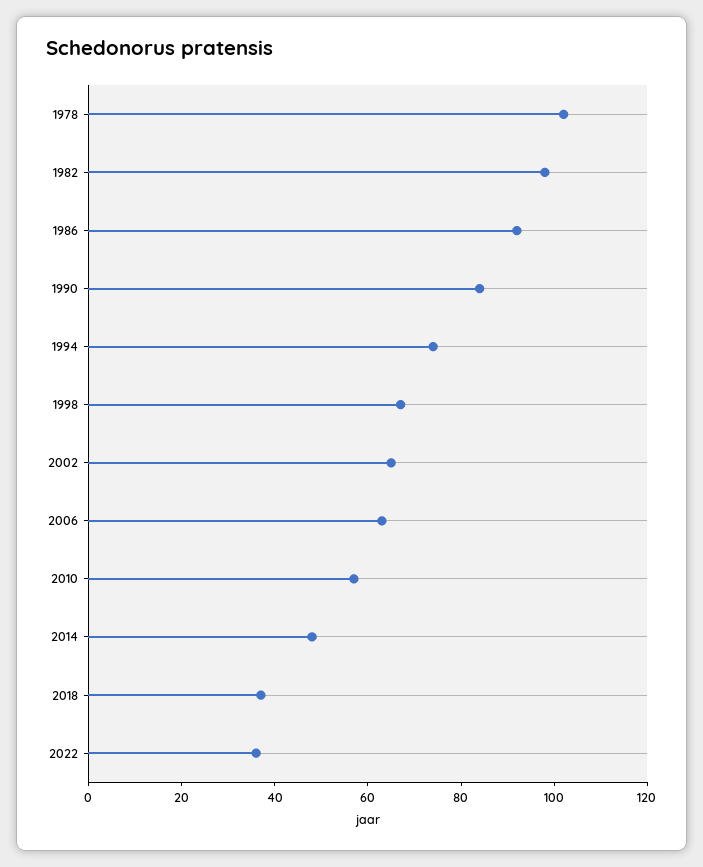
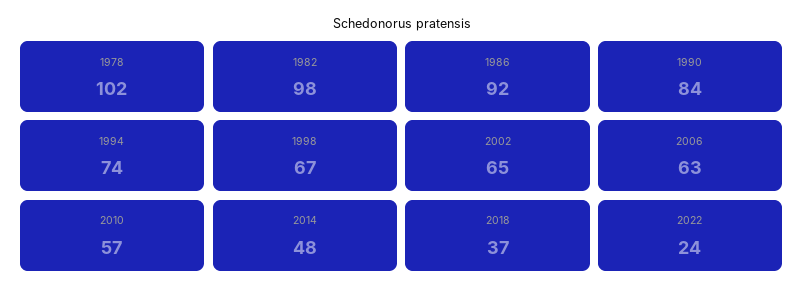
  {
    "1978": 102,
    "1982": 98,
    "1986": 92,
    "1990": 84,
    "1994": 74,
    "1998": 67,
    "2002": 65,
    "2006": 63,
    "2010": 57,
    "2014": 48,
    "2018": 37,
-   "2022": 35
+   "2022": 24
  }

